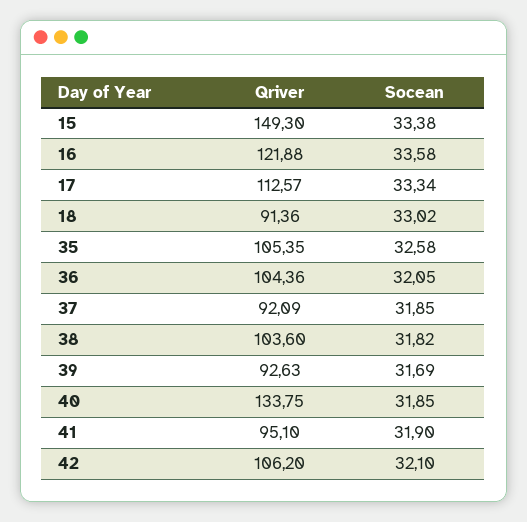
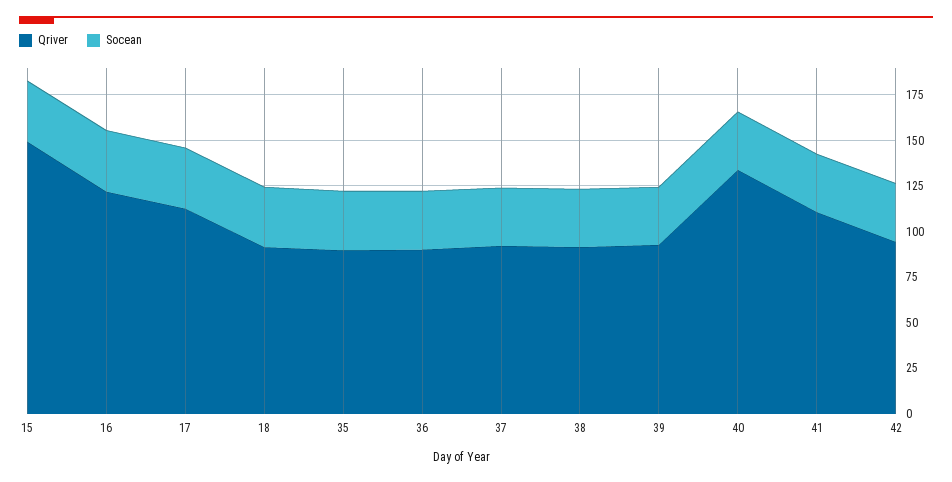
  {
    "Qriver": {
      "15": 149.3,
      "16": 121.88,
      "17": 112.57,
      "18": 91.36,
-     "35": 105.35,
+     "35": 90,
-     "36": 104.36,
+     "36": 90,
      "37": 92.09,
-     "38": 103.6,
+     "38": 90,
      "39": 92.63,
      "40": 133.75,
-     "41": 95.1,
+     "41": 110,
-     "42": 106.2
+     "42": 95
    },
    "Socean": {
      "15": 33.38,
      "16": 33.58,
      "17": 33.34,
      "18": 33.02,
      "35": 32.58,
      "36": 32.05,
      "37": 31.85,
      "38": 31.82,
      "39": 31.69,
      "40": 31.85,
      "41": 31.9,
      "42": 32.1
    }
  }

